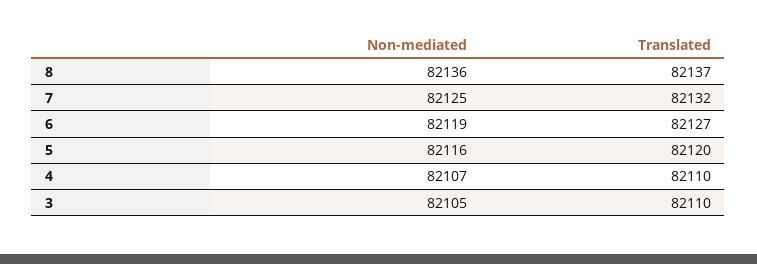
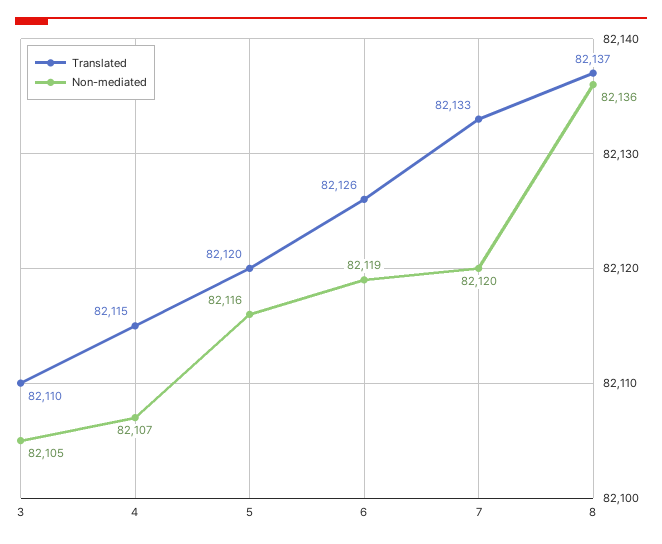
  {
    "Non-mediated": {
      "8": 82136,
-     "7": 82125,
+     "7": 82120,
      "6": 82119,
      "5": 82116,
      "4": 82107,
      "3": 82105
    },
    "Translated": {
      "8": 82137,
-     "7": 82132,
+     "7": 82133,
-     "6": 82127,
+     "6": 82126,
      "5": 82120,
-     "4": 82110,
+     "4": 82115,
      "3": 82110
    }
  }

